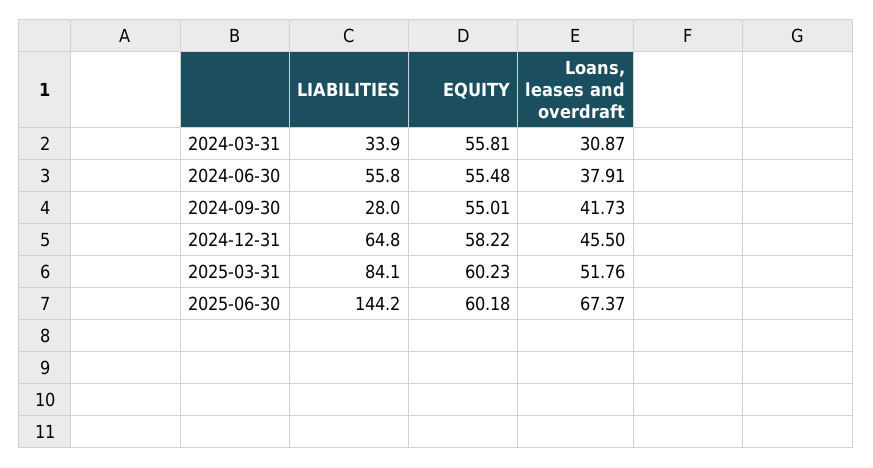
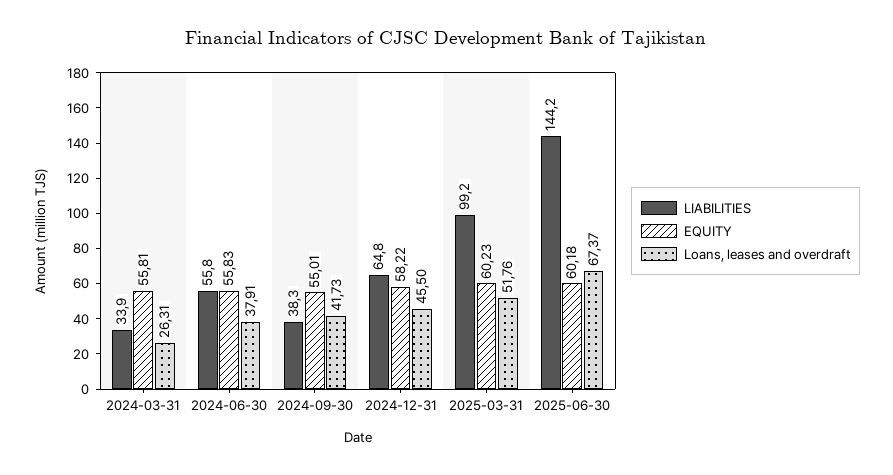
  {
    "LIABILITIES": {
      "2024-03-31": 33.9,
      "2024-06-30": 55.8,
-     "2024-09-30": 28,
+     "2024-09-30": 38.3,
      "2024-12-31": 64.8,
-     "2025-03-31": 84.1,
+     "2025-03-31": 99.2,
      "2025-06-30": 144.2
    },
    "EQUITY": {
      "2024-03-31": 55.81,
-     "2024-06-30": 55.48,
+     "2024-06-30": 55.83,
      "2024-09-30": 55.01,
      "2024-12-31": 58.22,
      "2025-03-31": 60.23,
      "2025-06-30": 60.18
    },
    "Loans, leases and overdraft": {
-     "2024-03-31": 30.87,
+     "2024-03-31": 26.31,
      "2024-06-30": 37.91,
      "2024-09-30": 41.73,
      "2024-12-31": 45.5,
      "2025-03-31": 51.76,
      "2025-06-30": 67.37
    }
  }

